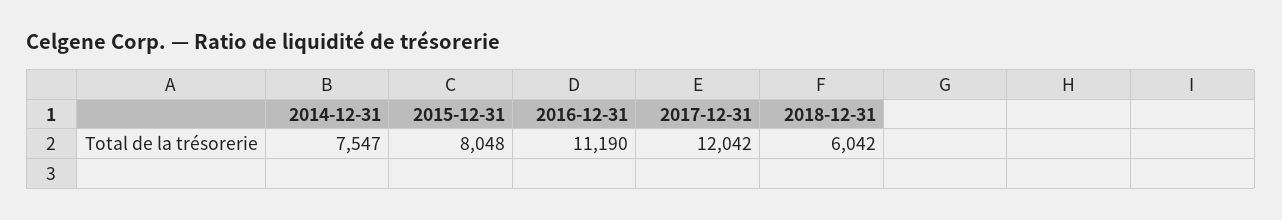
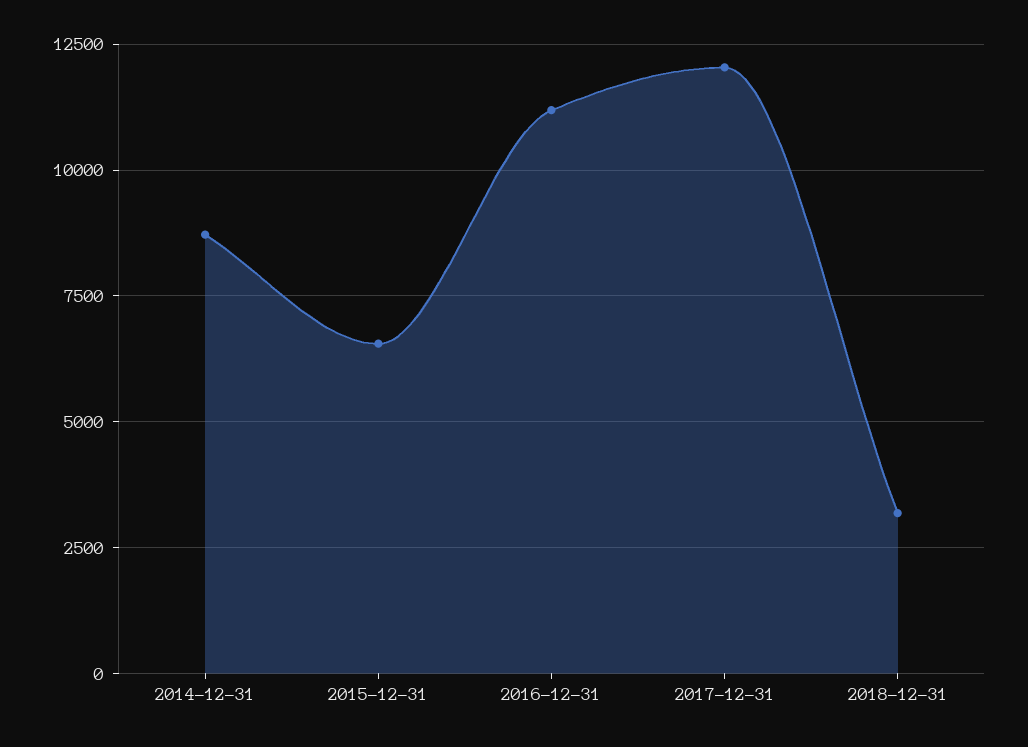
  {
-   "2014-12-31": 7547,
+   "2014-12-31": 8750,
-   "2015-12-31": 8048,
+   "2015-12-31": 6500,
    "2016-12-31": 11190,
    "2017-12-31": 12042,
-   "2018-12-31": 6042
+   "2018-12-31": 3250
  }

